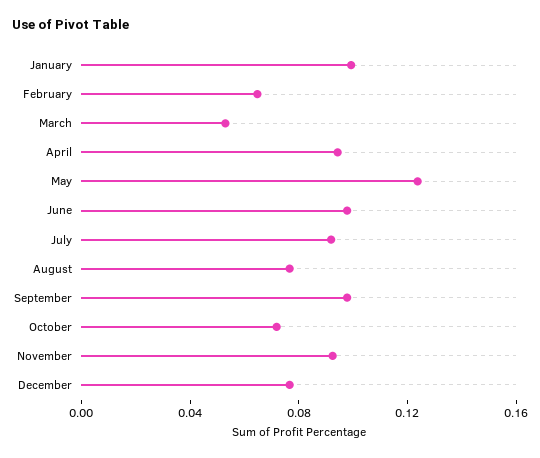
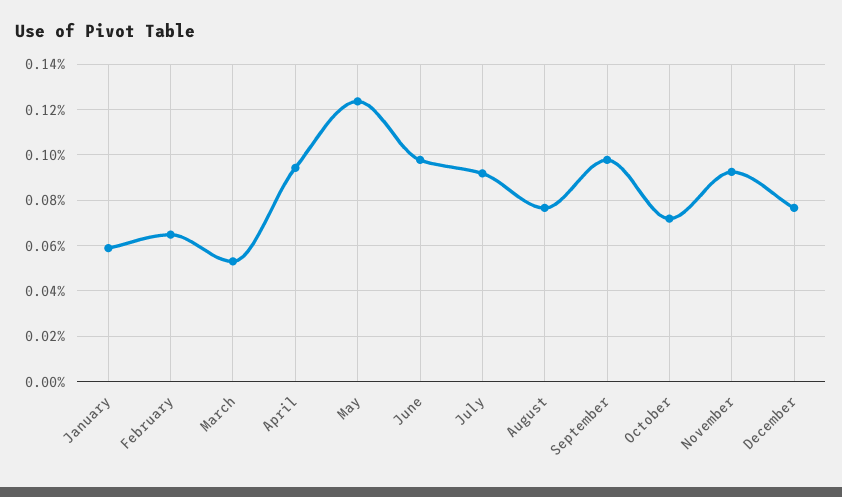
  {
-   "January": 0.1,
+   "January": 0.06,
    "February": 0.065,
    "March": 0.055,
    "April": 0.095,
    "May": 0.125,
    "June": 0.1,
    "July": 0.09,
    "August": 0.075,
    "September": 0.1,
    "October": 0.07,
    "November": 0.095,
    "December": 0.075
  }

